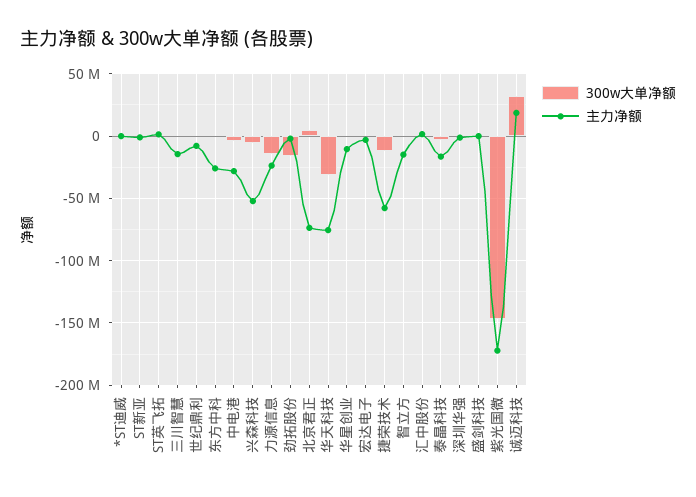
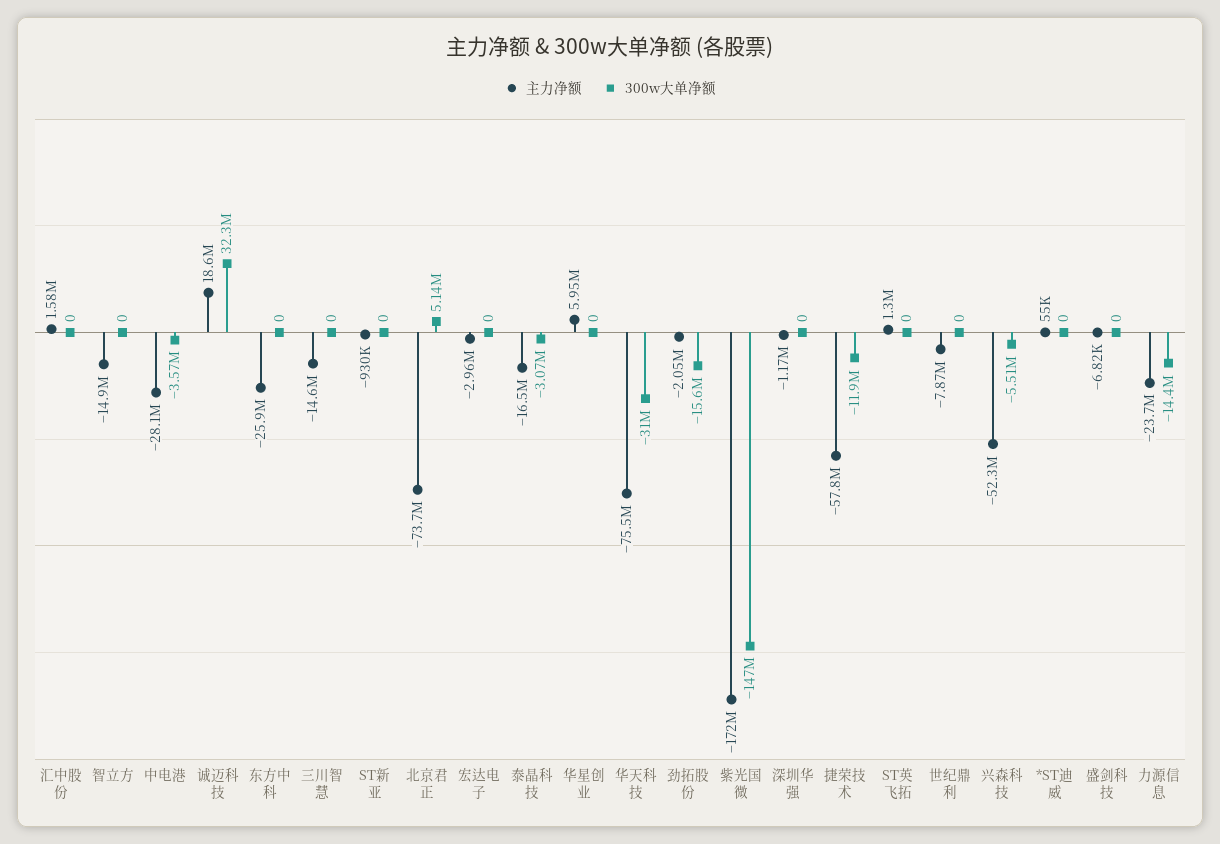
  {
    "300w大单净额": {
      "*ST迪威": 0,
      "ST新亚": 0,
      "ST英飞拓": 0,
      "三川智慧": 0,
      "世纪鼎利": 0,
      "东方中科": 0,
      "中电港": -3570000,
      "兴森科技": -5510000,
      "力源信息": -14400000,
      "劲拓股份": -15600000,
      "北京君正": 5140000,
      "华天科技": -31000000,
      "华星创业": 0,
      "宏达电子": 0,
      "捷荣技术": -11900000,
      "智立方": 0,
      "汇中股份": 0,
      "泰晶科技": -3070000,
      "深圳华强": 0,
      "盛剑科技": 0,
      "紫光国微": -147000000,
      "诚迈科技": 32300000
    },
    "主力净额": {
      "*ST迪威": 55000,
      "ST新亚": -930000,
      "ST英飞拓": 1300000,
      "三川智慧": -14600000,
      "世纪鼎利": -7870000,
      "东方中科": -25900000,
      "中电港": -28100000,
      "兴森科技": -52300000,
      "力源信息": -23700000,
      "劲拓股份": -2050000,
      "北京君正": -73700000,
      "华天科技": -75500000,
-     "华星创业": -10000000,
+     "华星创业": 5950000,
      "宏达电子": -2960000,
      "捷荣技术": -57800000,
      "智立方": -14900000,
      "汇中股份": 1580000,
      "泰晶科技": -16500000,
      "深圳华强": -1170000,
      "盛剑科技": -6820,
      "紫光国微": -172000000,
      "诚迈科技": 18600000
    }
  }

